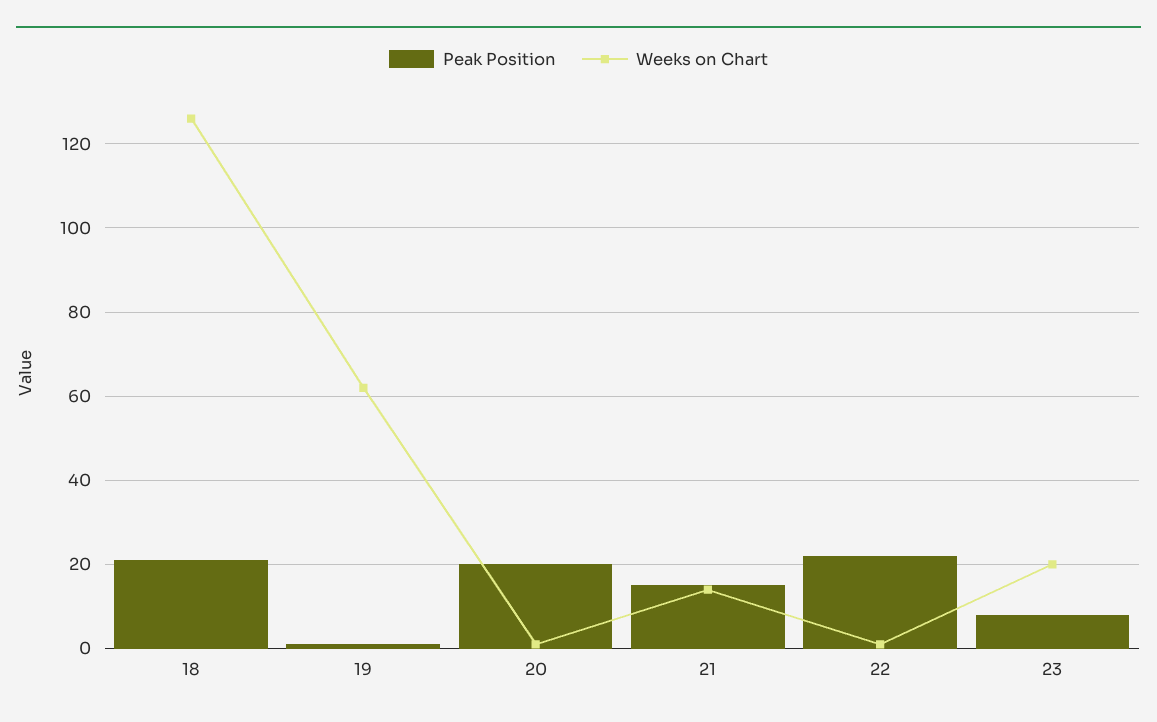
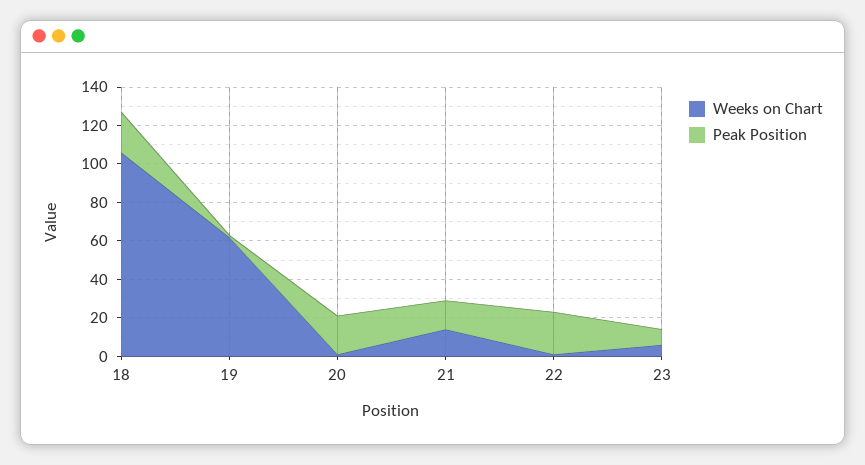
  {
    "Peak Position": {
      "18": 20,
      "19": 0,
      "20": 20,
      "21": 15,
      "22": 20,
      "23": 10
    },
    "Weeks on Chart": {
-     "18": 125,
+     "18": 105,
      "19": 60,
      "20": 0,
      "21": 15,
      "22": 0,
-     "23": 20
+     "23": 5
    }
  }

